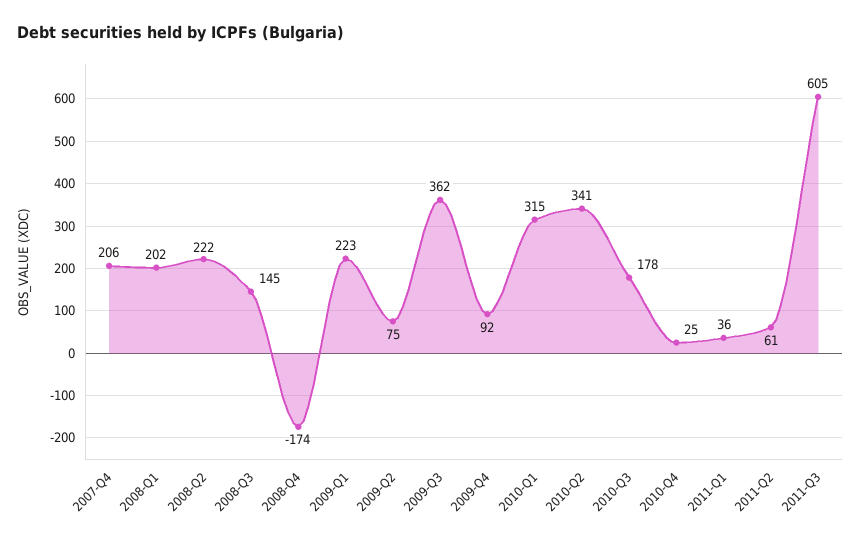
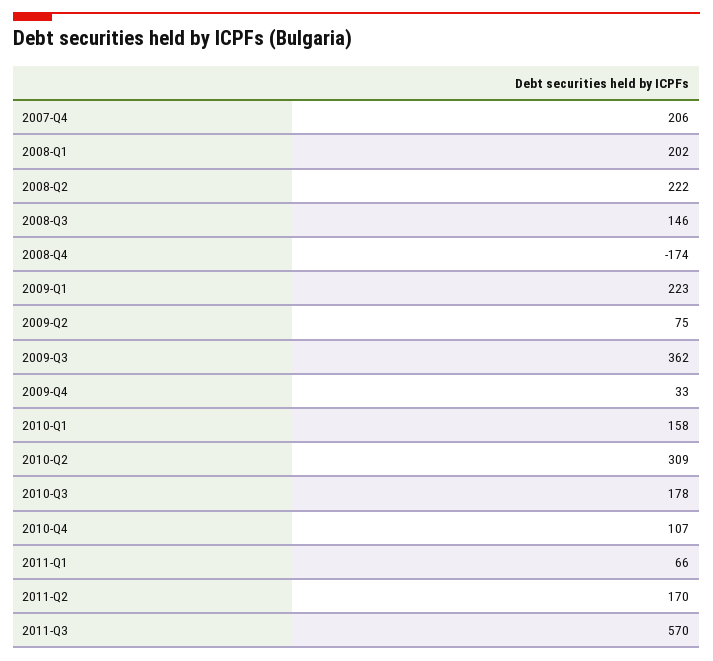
  {
    "2007-Q4": 206,
    "2008-Q1": 202,
    "2008-Q2": 222,
-   "2008-Q3": 145,
+   "2008-Q3": 146,
    "2008-Q4": -174,
    "2009-Q1": 223,
    "2009-Q2": 75,
    "2009-Q3": 362,
-   "2009-Q4": 92,
+   "2009-Q4": 33,
-   "2010-Q1": 315,
+   "2010-Q1": 158,
-   "2010-Q2": 341,
+   "2010-Q2": 309,
    "2010-Q3": 178,
-   "2010-Q4": 25,
+   "2010-Q4": 107,
-   "2011-Q1": 36,
+   "2011-Q1": 66,
-   "2011-Q2": 61,
+   "2011-Q2": 170,
-   "2011-Q3": 605
+   "2011-Q3": 570
  }

